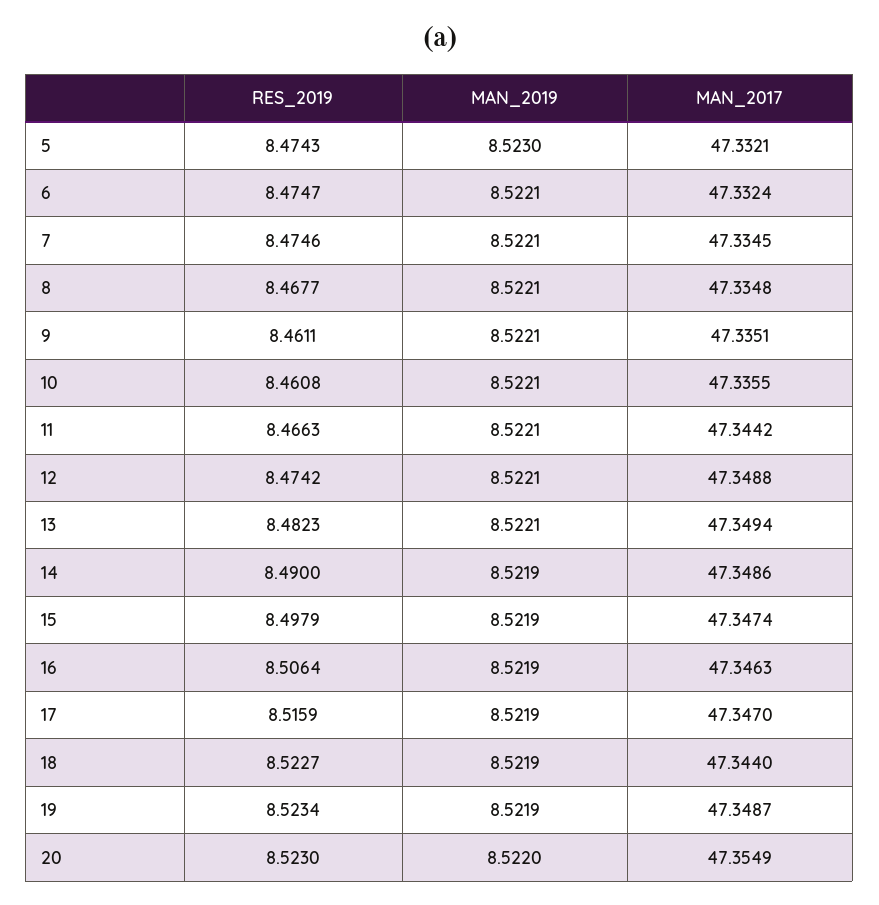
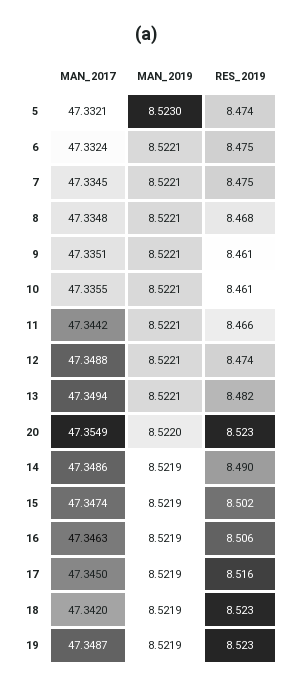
  {
    "RES_2019": {
      "5": 8.4743,
      "6": 8.4747,
      "7": 8.4746,
      "8": 8.4677,
      "9": 8.4611,
      "10": 8.4608,
      "11": 8.4663,
      "12": 8.4742,
      "13": 8.4823,
      "14": 8.49,
-     "15": 8.4979,
+     "15": 8.502,
      "16": 8.5064,
      "17": 8.5159,
      "18": 8.5227,
      "19": 8.5234,
      "20": 8.523
    },
    "MAN_2019": {
      "5": 8.523,
      "6": 8.5221,
      "7": 8.5221,
      "8": 8.5221,
      "9": 8.5221,
      "10": 8.5221,
      "11": 8.5221,
      "12": 8.5221,
      "13": 8.5221,
      "14": 8.5219,
      "15": 8.5219,
      "16": 8.5219,
      "17": 8.5219,
      "18": 8.5219,
      "19": 8.5219,
      "20": 8.522
    },
    "MAN_2017": {
      "5": 47.3321,
      "6": 47.3324,
      "7": 47.3345,
      "8": 47.3348,
      "9": 47.3351,
      "10": 47.3355,
      "11": 47.3442,
      "12": 47.3488,
      "13": 47.3494,
      "14": 47.3486,
      "15": 47.3474,
      "16": 47.3463,
-     "17": 47.347,
+     "17": 47.345,
-     "18": 47.344,
+     "18": 47.342,
      "19": 47.3487,
      "20": 47.3549
    }
  }

